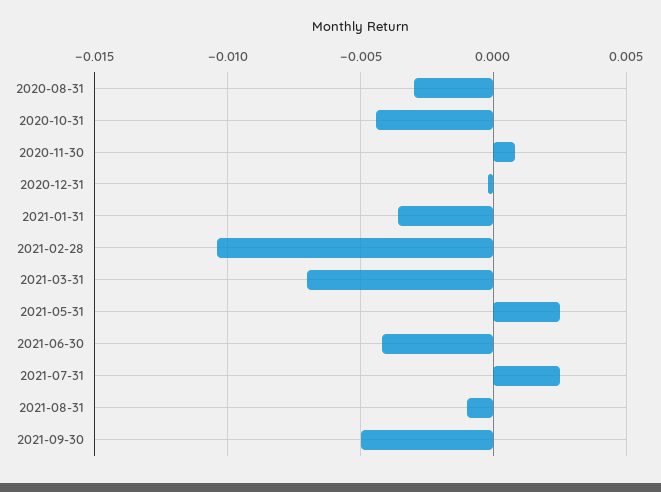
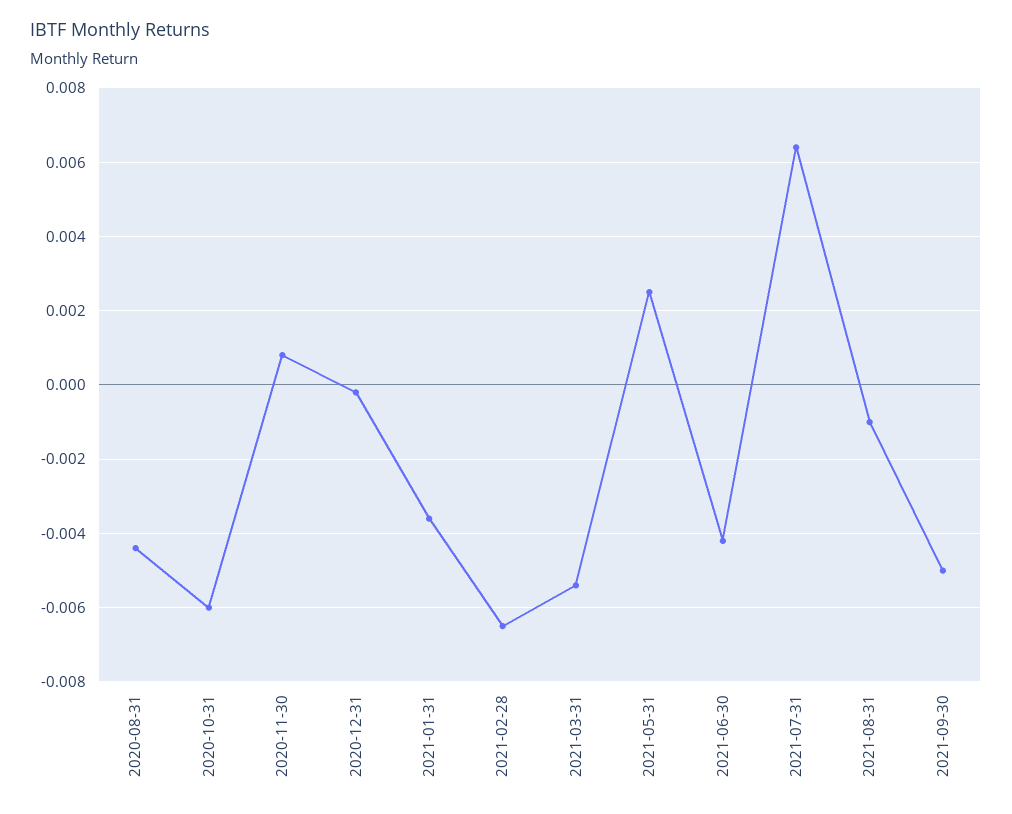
  {
-   "2020-08-31": -0.003,
+   "2020-08-31": -0.0045,
-   "2020-10-31": -0.0045,
+   "2020-10-31": -0.006,
    "2020-11-30": 0.001,
    "2020-12-31": 0,
    "2021-01-31": -0.0035,
-   "2021-02-28": -0.0105,
+   "2021-02-28": -0.0065,
-   "2021-03-31": -0.007,
+   "2021-03-31": -0.0055,
    "2021-05-31": 0.0025,
    "2021-06-30": -0.004,
-   "2021-07-31": 0.0025,
+   "2021-07-31": 0.0065,
    "2021-08-31": -0.001,
    "2021-09-30": -0.005
  }

